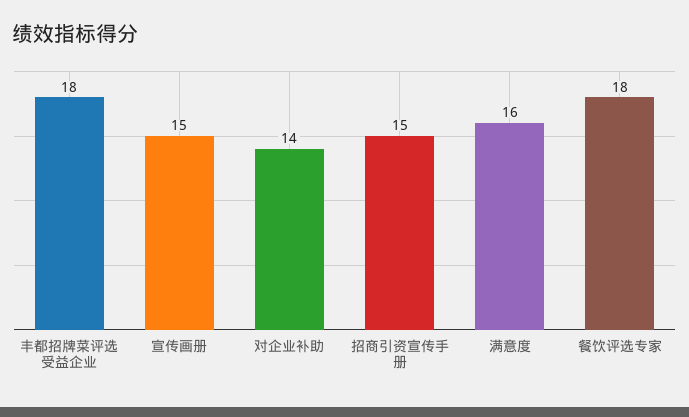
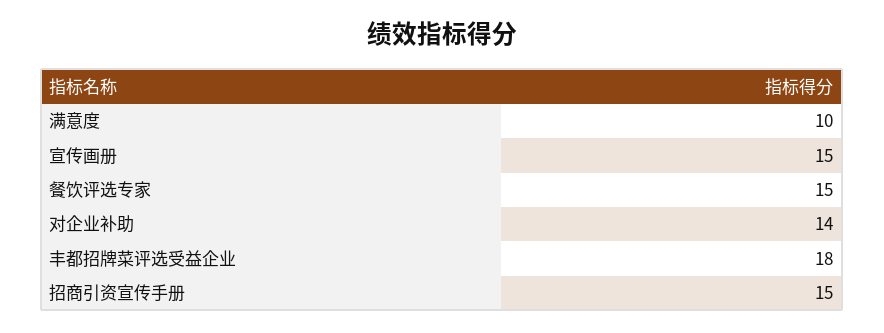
  {
    "丰都招牌菜评选受益企业": 18,
    "宣传画册": 15,
    "对企业补助": 14,
    "招商引资宣传手册": 15,
-   "满意度": 16,
+   "满意度": 10,
-   "餐饮评选专家": 18
+   "餐饮评选专家": 15
  }

